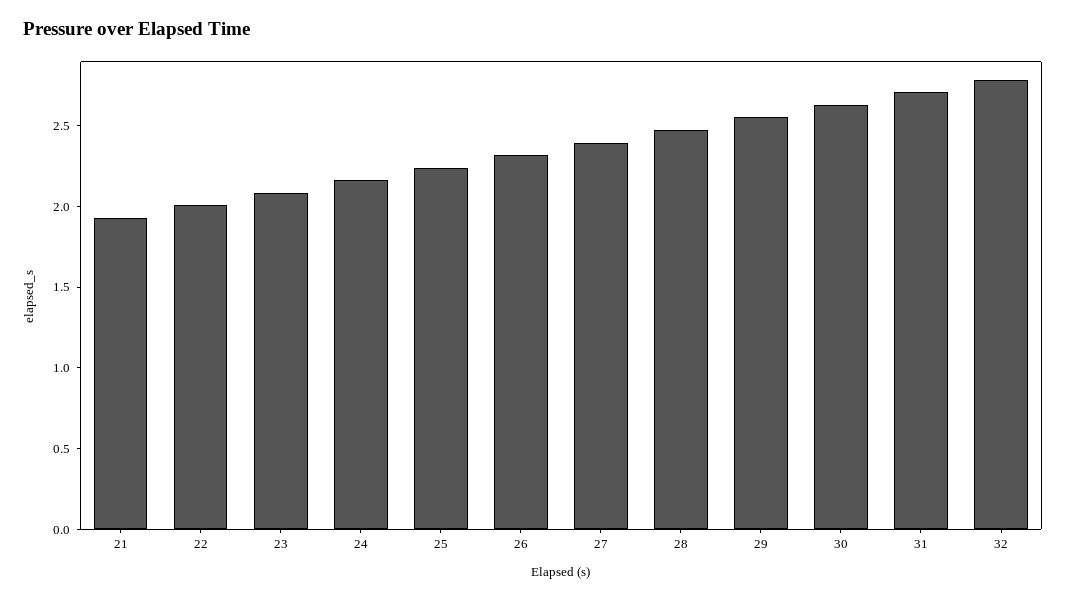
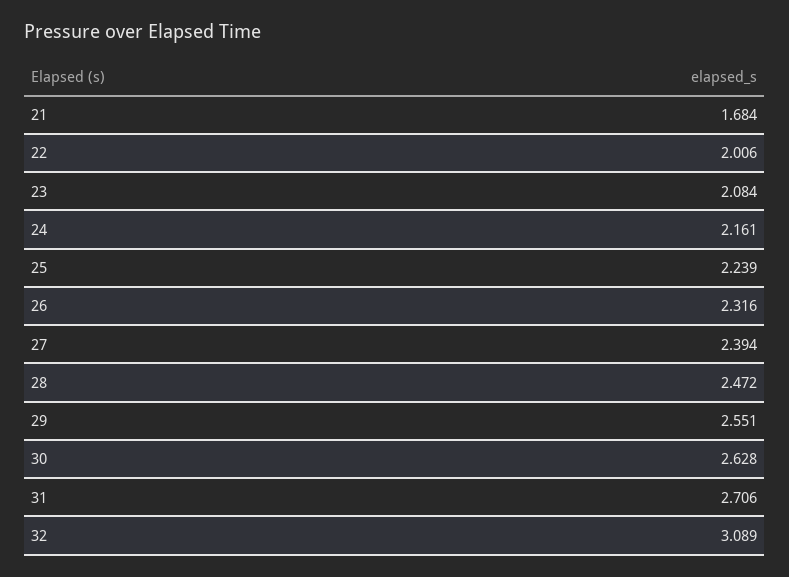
  {
-   "21": 1.9,
+   "21": 1.684,
    "22": 2.006,
    "23": 2.084,
    "24": 2.161,
    "25": 2.239,
    "26": 2.316,
    "27": 2.394,
    "28": 2.472,
    "29": 2.551,
    "30": 2.628,
    "31": 2.706,
-   "32": 2.8
+   "32": 3.089
  }

